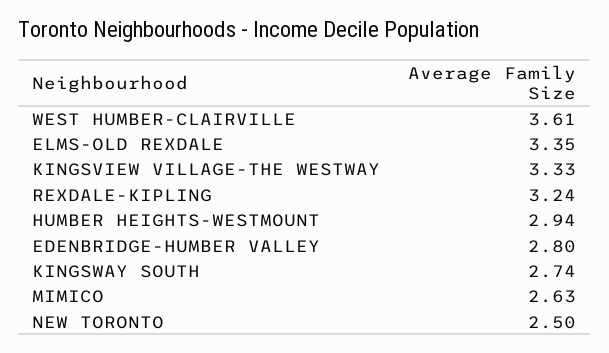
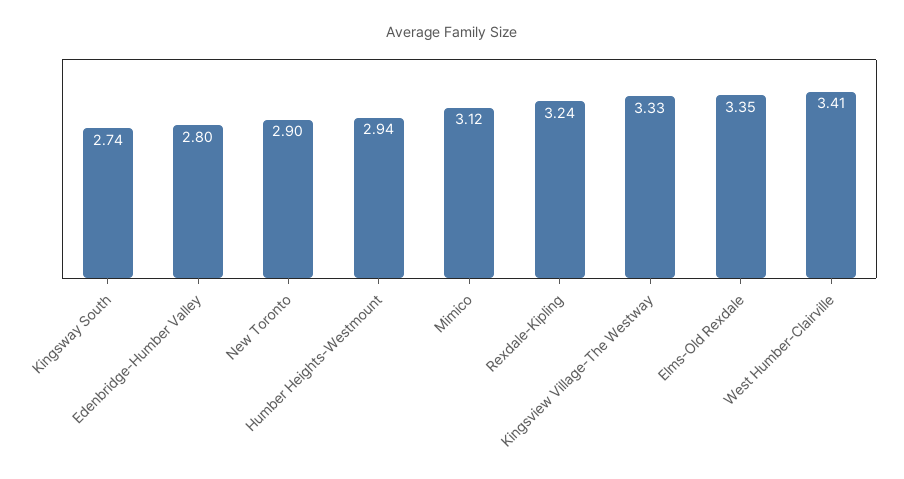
  {
-   "WEST HUMBER-CLAIRVILLE": 3.61,
+   "WEST HUMBER-CLAIRVILLE": 3.41,
    "ELMS-OLD REXDALE": 3.35,
    "KINGSVIEW VILLAGE-THE WESTWAY": 3.33,
    "REXDALE-KIPLING": 3.24,
    "HUMBER HEIGHTS-WESTMOUNT": 2.94,
    "EDENBRIDGE-HUMBER VALLEY": 2.8,
    "KINGSWAY SOUTH": 2.74,
-   "MIMICO": 2.63,
+   "MIMICO": 3.12,
-   "NEW TORONTO": 2.5
+   "NEW TORONTO": 2.9
  }

